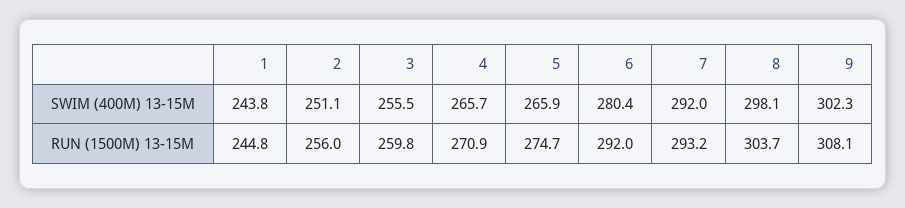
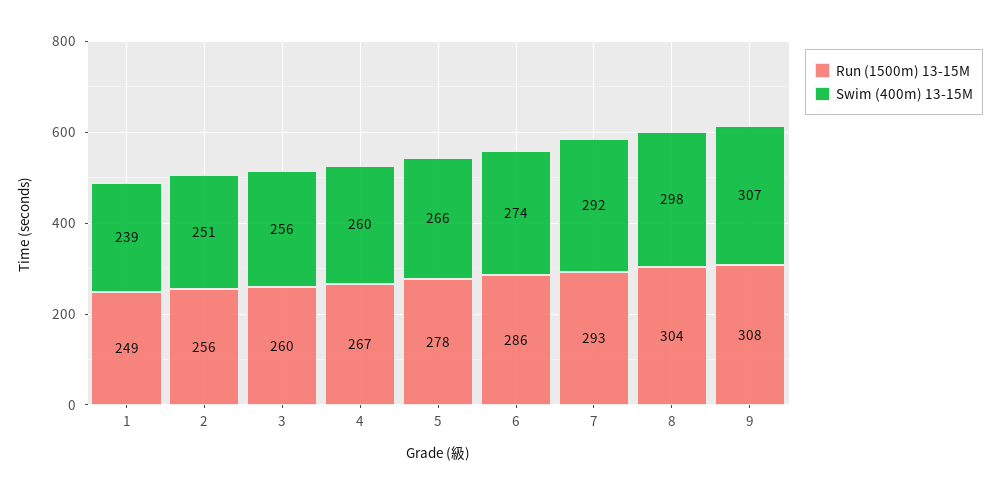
  {
    "SWIM (400M) 13-15M": {
-     "1": 243.8,
+     "1": 239,
      "2": 251.1,
      "3": 255.5,
-     "4": 265.7,
+     "4": 260,
      "5": 265.9,
-     "6": 280.4,
+     "6": 274,
      "7": 292,
      "8": 298.1,
-     "9": 302.3
+     "9": 307
    },
    "RUN (1500M) 13-15M": {
-     "1": 244.8,
+     "1": 249,
      "2": 256,
      "3": 259.8,
-     "4": 270.9,
+     "4": 267,
-     "5": 274.7,
+     "5": 278,
-     "6": 292,
+     "6": 286,
      "7": 293.2,
      "8": 303.7,
      "9": 308.1
    }
  }

